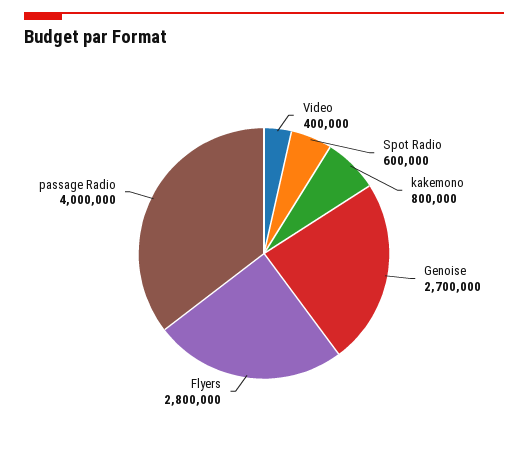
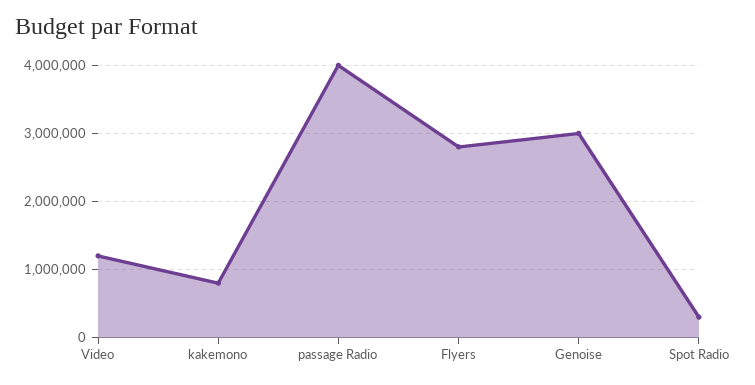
  {
-   "Video": 400000,
+   "Video": 1200000,
-   "Spot Radio": 600000,
+   "Spot Radio": 300000,
    "kakemono": 800000,
-   "Genoise": 2700000,
+   "Genoise": 3000000,
    "Flyers": 2800000,
    "passage Radio": 4000000
  }

